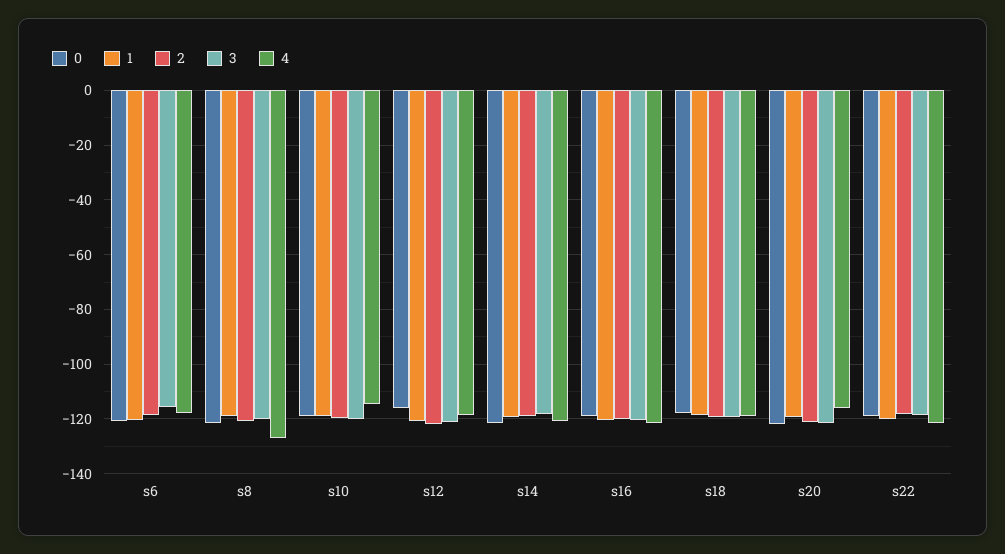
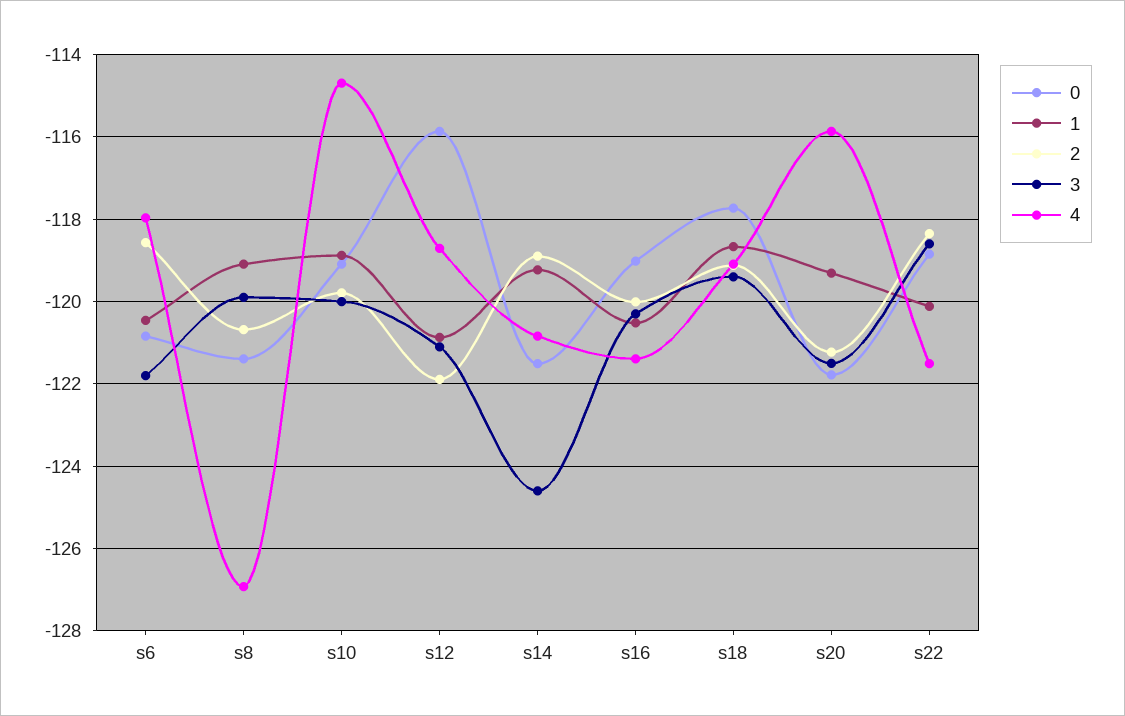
  {
    "0": {
      "s6": -120.8,
      "s8": -121.4,
      "s10": -119,
      "s12": -115.8,
      "s14": -121.6,
      "s16": -119,
      "s18": -117.8,
      "s20": -121.8,
      "s22": -118.8
    },
    "1": {
      "s6": -120.4,
      "s8": -119,
      "s10": -118.8,
      "s12": -120.8,
      "s14": -119.2,
      "s16": -120.6,
      "s18": -118.6,
      "s20": -119.4,
      "s22": -120.2
    },
    "2": {
      "s6": -118.6,
      "s8": -120.6,
      "s10": -119.8,
      "s12": -121.8,
      "s14": -119,
      "s16": -120,
      "s18": -119.2,
      "s20": -121.2,
      "s22": -118.4
    },
    "3": {
-     "s6": -115,
+     "s6": -121.8,
      "s8": -120,
      "s10": -120,
      "s12": -121.2,
-     "s14": -117.5,
+     "s14": -124.6,
      "s16": -120.4,
      "s18": -119.4,
      "s20": -121.6,
      "s22": -118.6
    },
    "4": {
      "s6": -118,
      "s8": -127,
      "s10": -114.8,
      "s12": -118.8,
      "s14": -120.8,
      "s16": -121.4,
      "s18": -119,
      "s20": -115.8,
      "s22": -121.6
    }
  }

